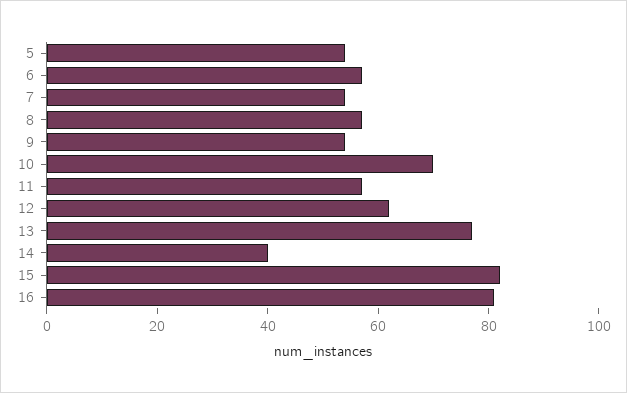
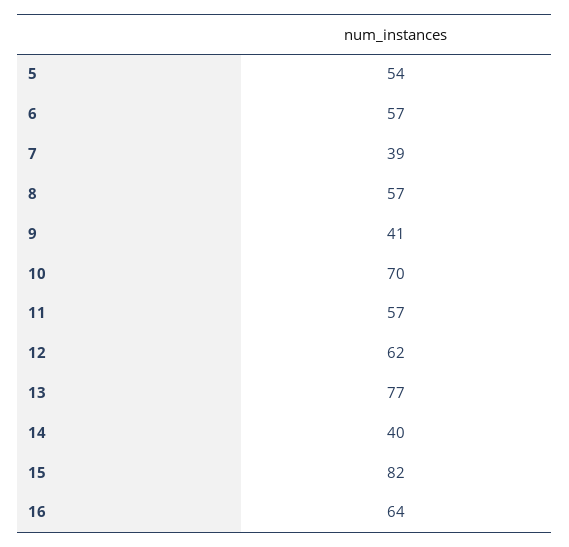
  {
    "5": 54,
    "6": 57,
-   "7": 55,
+   "7": 39,
    "8": 57,
-   "9": 55,
+   "9": 41,
    "10": 70,
    "11": 57,
    "12": 62,
    "13": 77,
    "14": 40,
    "15": 82,
-   "16": 80
+   "16": 64
  }

